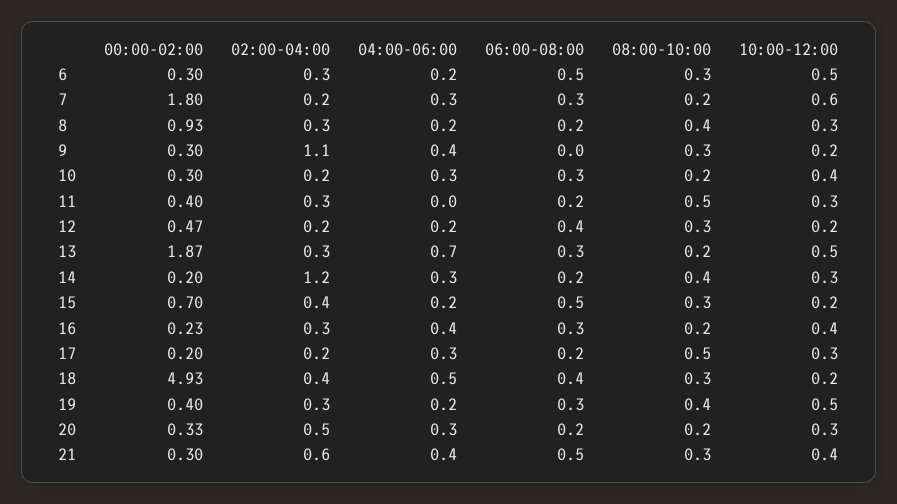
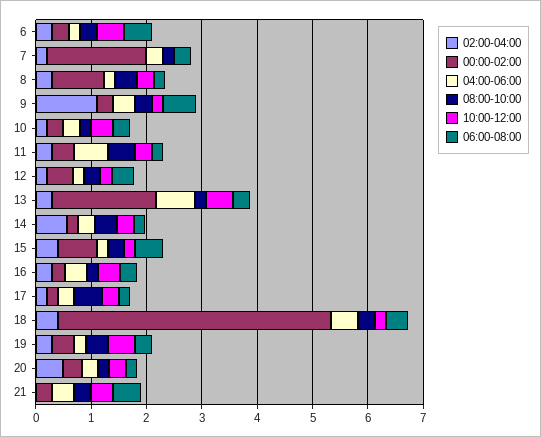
  {
    "00:00-02:00": {
      "6": 0.3,
      "7": 1.8,
      "8": 0.93,
      "9": 0.3,
      "10": 0.3,
      "11": 0.4,
      "12": 0.47,
      "13": 1.87,
      "14": 0.2,
      "15": 0.7,
      "16": 0.23,
      "17": 0.2,
      "18": 4.93,
      "19": 0.4,
      "20": 0.33,
      "21": 0.3
    },
    "02:00-04:00": {
      "6": 0.3,
      "7": 0.2,
      "8": 0.3,
      "9": 1.1,
      "10": 0.2,
      "11": 0.3,
      "12": 0.2,
      "13": 0.3,
-     "14": 1.2,
+     "14": 0.6,
      "15": 0.4,
      "16": 0.3,
      "17": 0.2,
      "18": 0.4,
      "19": 0.3,
      "20": 0.5,
-     "21": 0.6
+     "21": 0
    },
    "04:00-06:00": {
      "6": 0.2,
      "7": 0.3,
      "8": 0.2,
      "9": 0.4,
      "10": 0.3,
-     "11": 0,
+     "11": 0.6,
      "12": 0.2,
      "13": 0.7,
      "14": 0.3,
      "15": 0.2,
      "16": 0.4,
      "17": 0.3,
      "18": 0.5,
      "19": 0.2,
      "20": 0.3,
      "21": 0.4
    },
    "06:00-08:00": {
      "6": 0.5,
      "7": 0.3,
      "8": 0.2,
-     "9": 0,
+     "9": 0.6,
      "10": 0.3,
      "11": 0.2,
      "12": 0.4,
      "13": 0.3,
      "14": 0.2,
      "15": 0.5,
      "16": 0.3,
      "17": 0.2,
      "18": 0.4,
      "19": 0.3,
      "20": 0.2,
      "21": 0.5
    },
    "08:00-10:00": {
      "6": 0.3,
      "7": 0.2,
      "8": 0.4,
      "9": 0.3,
      "10": 0.2,
      "11": 0.5,
      "12": 0.3,
      "13": 0.2,
      "14": 0.4,
      "15": 0.3,
      "16": 0.2,
      "17": 0.5,
      "18": 0.3,
      "19": 0.4,
      "20": 0.2,
      "21": 0.3
    },
    "10:00-12:00": {
      "6": 0.5,
-     "7": 0.6,
+     "7": 0,
      "8": 0.3,
      "9": 0.2,
      "10": 0.4,
      "11": 0.3,
      "12": 0.2,
      "13": 0.5,
      "14": 0.3,
      "15": 0.2,
      "16": 0.4,
      "17": 0.3,
      "18": 0.2,
      "19": 0.5,
      "20": 0.3,
      "21": 0.4
    }
  }

